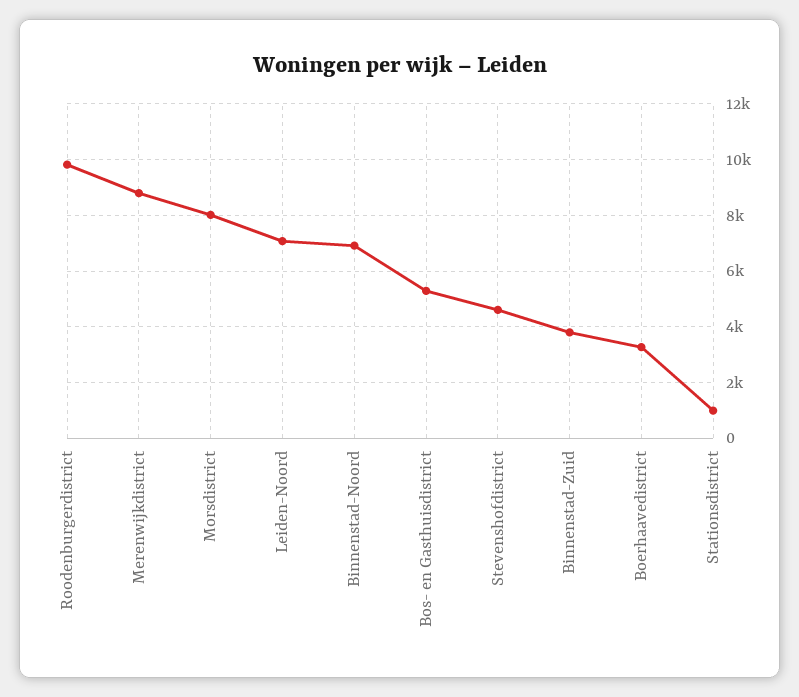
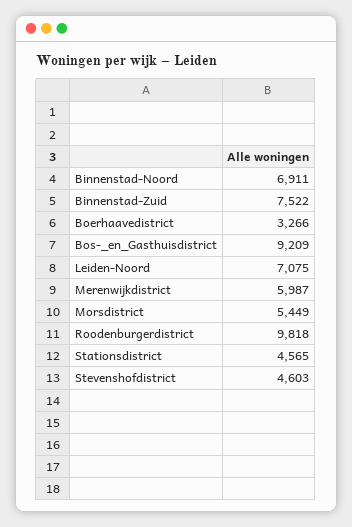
  {
    "Roodenburgerdistrict": 9818,
-   "Merenwijkdistrict": 8750,
+   "Merenwijkdistrict": 5987,
-   "Morsdistrict": 8000,
+   "Morsdistrict": 5449,
    "Leiden-Noord": 7075,
    "Binnenstad-Noord": 6911,
-   "Bos- en Gasthuisdistrict": 5250,
+   "Bos- en Gasthuisdistrict": 9209,
    "Stevenshofdistrict": 4603,
-   "Binnenstad-Zuid": 3750,
+   "Binnenstad-Zuid": 7522,
    "Boerhaavedistrict": 3266,
-   "Stationsdistrict": 1000
+   "Stationsdistrict": 4565
  }

